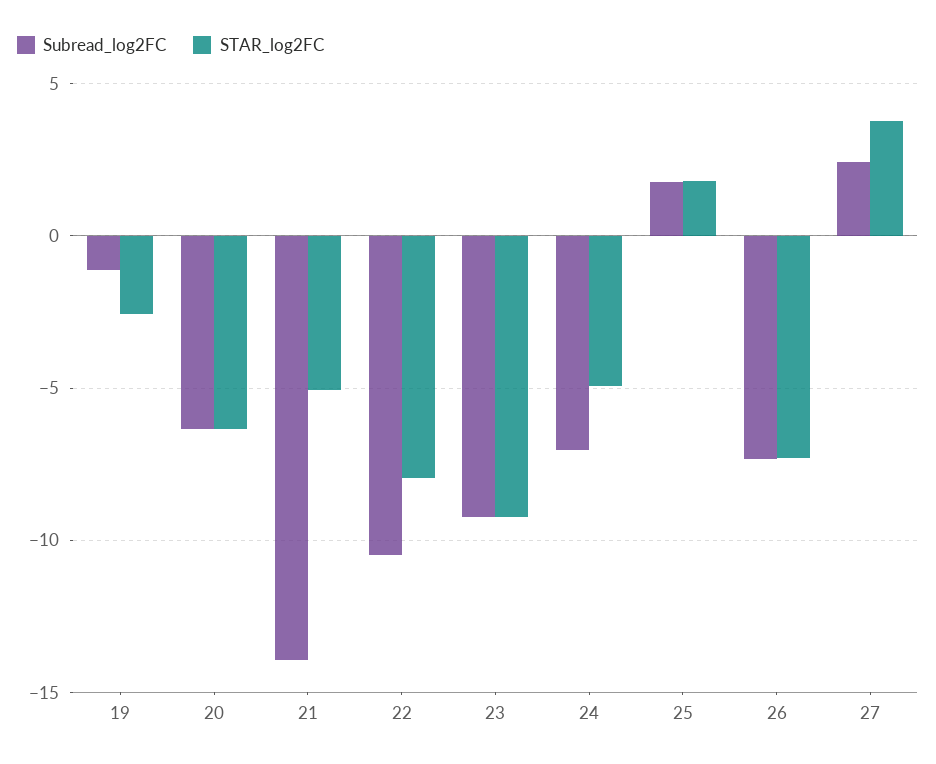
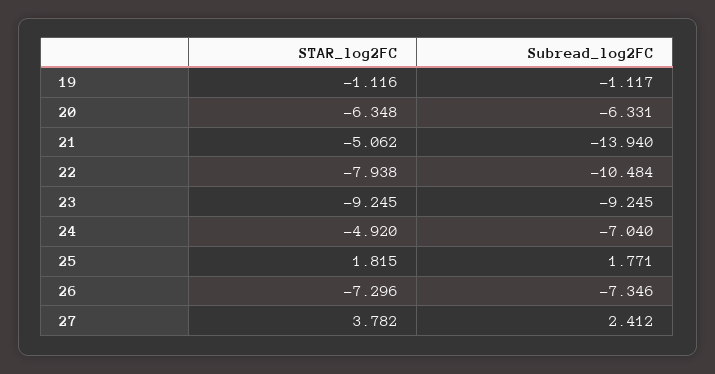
  {
    "Subread_log2FC": {
      "19": -1.117,
      "20": -6.331,
      "21": -13.94,
      "22": -10.484,
      "23": -9.245,
      "24": -7.04,
      "25": 1.771,
      "26": -7.346,
      "27": 2.412
    },
    "STAR_log2FC": {
-     "19": -2.5,
+     "19": -1.116,
      "20": -6.348,
      "21": -5.062,
      "22": -7.938,
      "23": -9.245,
      "24": -4.92,
      "25": 1.815,
      "26": -7.296,
      "27": 3.782
    }
  }

